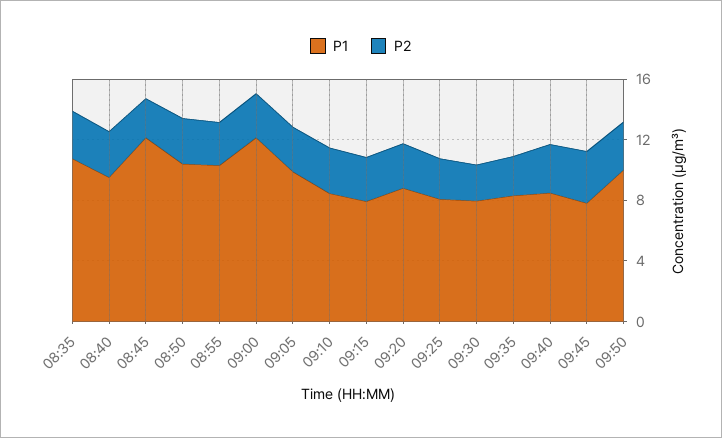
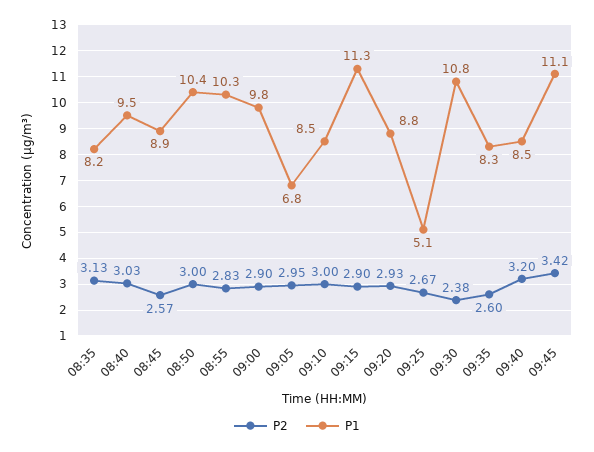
  {
    "P1": {
-     "08:35": 11,
+     "08:35": 8.2,
      "08:40": 9.5,
-     "08:45": 12,
+     "08:45": 8.9,
      "08:50": 10.4,
      "08:55": 10.3,
-     "09:00": 12,
+     "09:00": 9.8,
-     "09:05": 10,
+     "09:05": 6.8,
      "09:10": 8.5,
-     "09:15": 8,
+     "09:15": 11.3,
      "09:20": 8.8,
-     "09:25": 8,
+     "09:25": 5.1,
-     "09:30": 8,
+     "09:30": 10.8,
      "09:35": 8.3,
      "09:40": 8.5,
-     "09:45": 8,
+     "09:45": 11.1
-     "09:50": 10
    },
    "P2": {
      "08:35": 3.13,
      "08:40": 3.03,
      "08:45": 2.57,
      "08:50": 3,
      "08:55": 2.83,
      "09:00": 2.9,
      "09:05": 2.95,
      "09:10": 3,
      "09:15": 2.9,
      "09:20": 2.93,
      "09:25": 2.67,
      "09:30": 2.38,
      "09:35": 2.6,
      "09:40": 3.2,
-     "09:45": 3.42,
+     "09:45": 3.42
-     "09:50": 3
    }
  }

